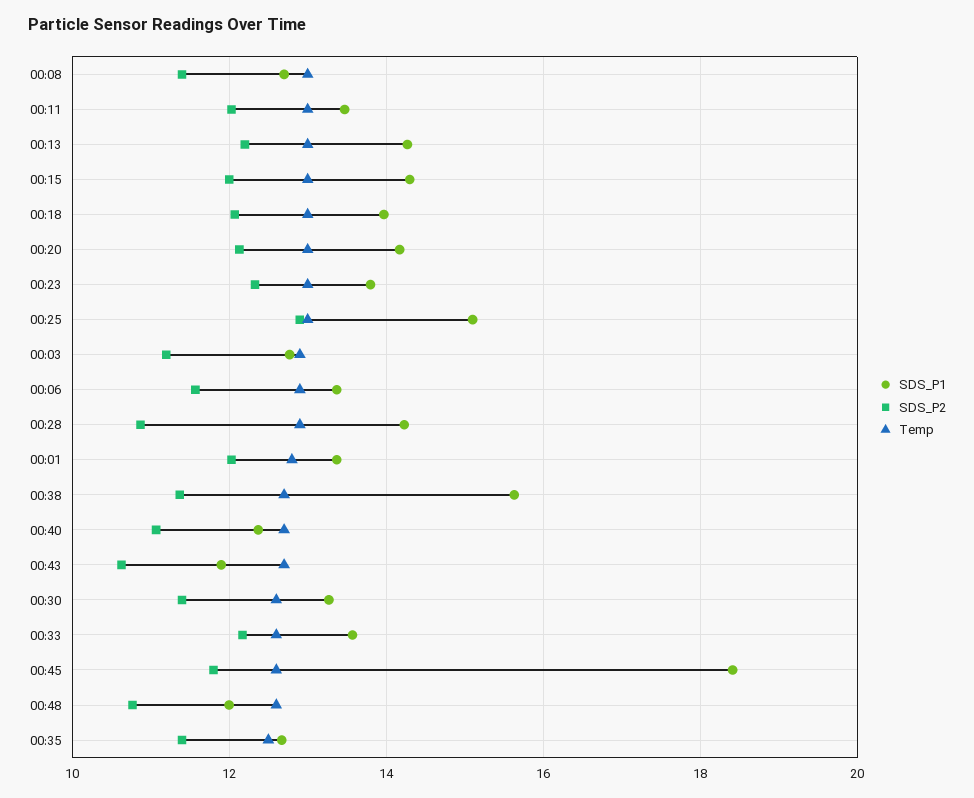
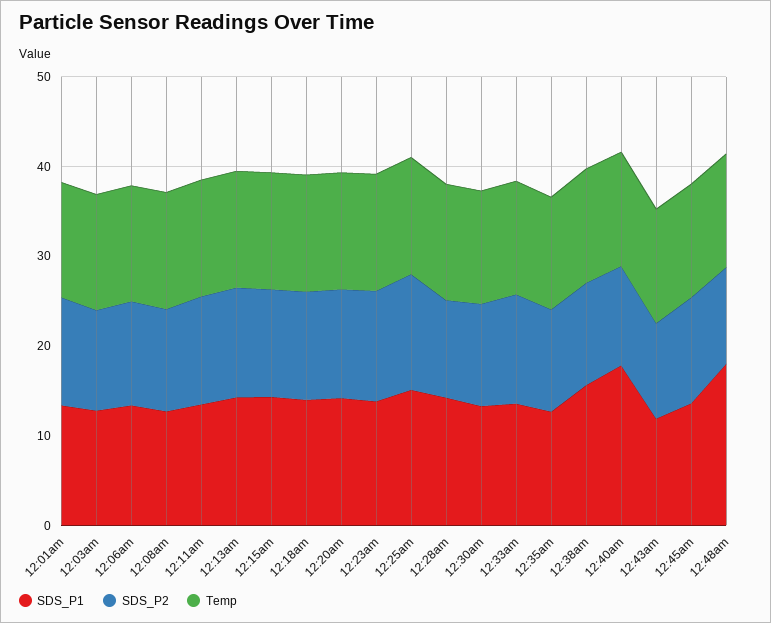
  {
    "SDS_P1": {
      "00:08": 12.8,
      "00:11": 13.4,
      "00:13": 14.2,
      "00:15": 14.4,
      "00:18": 14,
      "00:20": 14.2,
      "00:23": 13.8,
      "00:25": 15.2,
      "00:03": 12.8,
      "00:06": 13.4,
      "00:28": 14.2,
      "00:01": 13.4,
      "00:38": 15.6,
-     "00:40": 12.4,
+     "00:40": 18,
      "00:43": 12,
      "00:30": 13.2,
      "00:33": 13.6,
-     "00:45": 18.4,
+     "00:45": 14,
-     "00:48": 12,
+     "00:48": 18,
      "00:35": 12.6
    },
    "SDS_P2": {
      "00:08": 11.4,
      "00:11": 12,
      "00:13": 12.2,
      "00:15": 12,
      "00:18": 12,
      "00:20": 12.2,
      "00:23": 12.4,
      "00:25": 13,
      "00:03": 11.2,
      "00:06": 11.6,
      "00:28": 10.8,
      "00:01": 12,
      "00:38": 11.4,
      "00:40": 11,
      "00:43": 10.6,
      "00:30": 11.4,
      "00:33": 12.2,
      "00:45": 11.8,
      "00:48": 10.8,
      "00:35": 11.4
    },
    "Temp": {
      "00:08": 13,
      "00:11": 13,
      "00:13": 13,
      "00:15": 13,
      "00:18": 13,
      "00:20": 13,
      "00:23": 13,
      "00:25": 13,
      "00:03": 13,
      "00:06": 13,
      "00:28": 13,
      "00:01": 12.8,
      "00:38": 12.8,
      "00:40": 12.8,
      "00:43": 12.8,
      "00:30": 12.6,
      "00:33": 12.6,
      "00:45": 12.6,
      "00:48": 12.6,
      "00:35": 12.6
    }
  }

